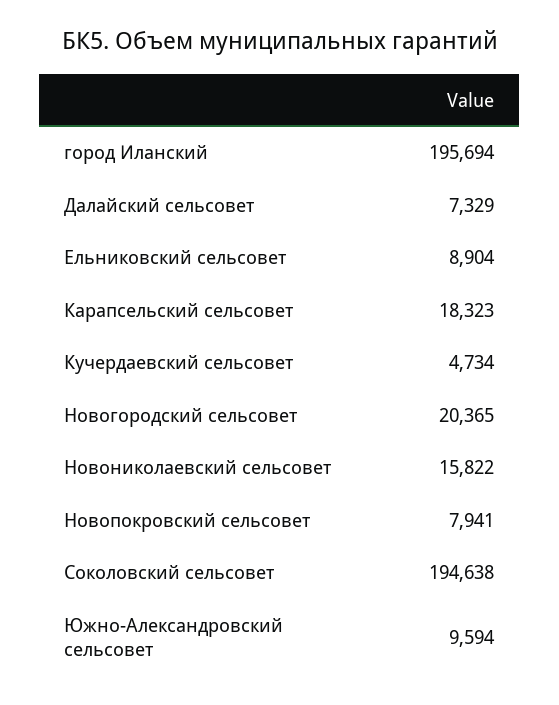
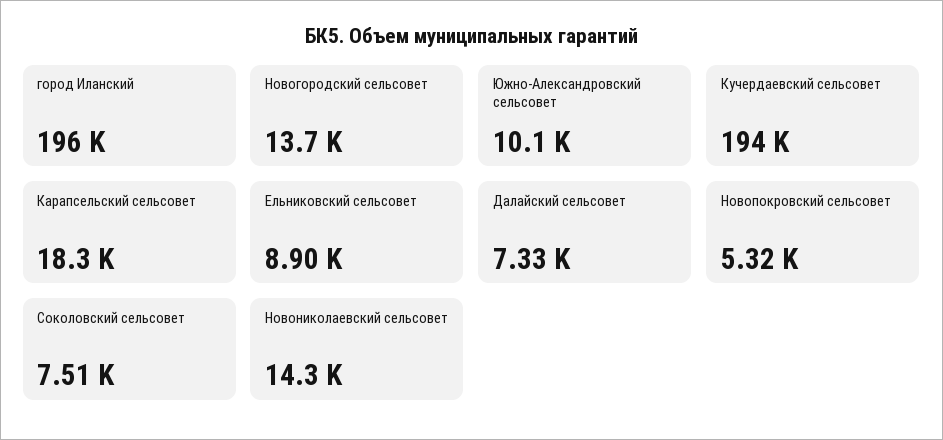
  {
    "город Иланский": 195694,
    "Далайский сельсовет": 7329,
    "Ельниковский сельсовет": 8904,
    "Карапсельский сельсовет": 18323,
-   "Кучердаевский сельсовет": 4734,
+   "Кучердаевский сельсовет": 194000,
-   "Новогородский сельсовет": 20365,
+   "Новогородский сельсовет": 13700,
-   "Новониколаевский сельсовет": 15822,
+   "Новониколаевский сельсовет": 14300,
-   "Новопокровский сельсовет": 7941,
+   "Новопокровский сельсовет": 5320,
-   "Соколовский сельсовет": 194638,
+   "Соколовский сельсовет": 7510,
-   "Южно-Александровский сельсовет": 9594
+   "Южно-Александровский сельсовет": 10100
  }

